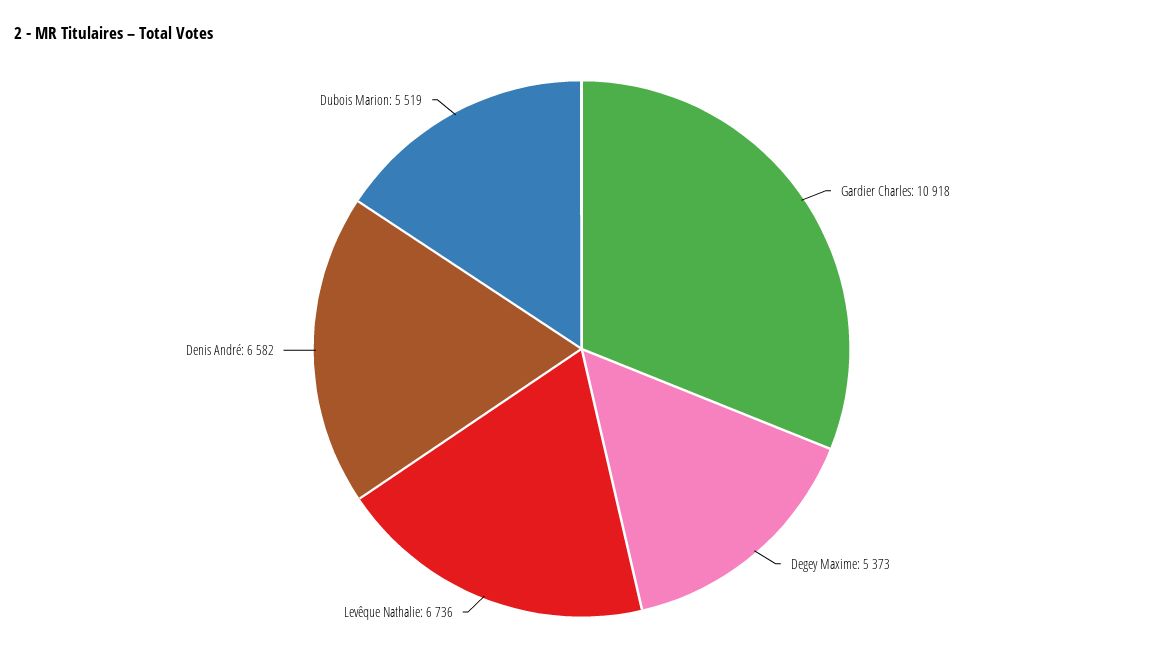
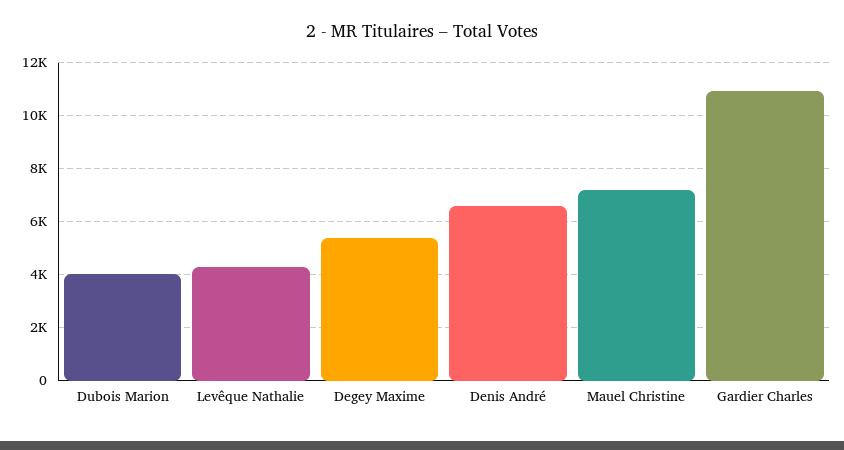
  {
    "Gardier Charles": 10918,
    "Degey Maxime": 5373,
-   "Levêque Nathalie": 6736,
+   "Levêque Nathalie": 4250,
    "Denis André": 6582,
-   "Dubois Marion": 5519
+   "Dubois Marion": 4000,
+   "Mauel Christine": 7250
  }

